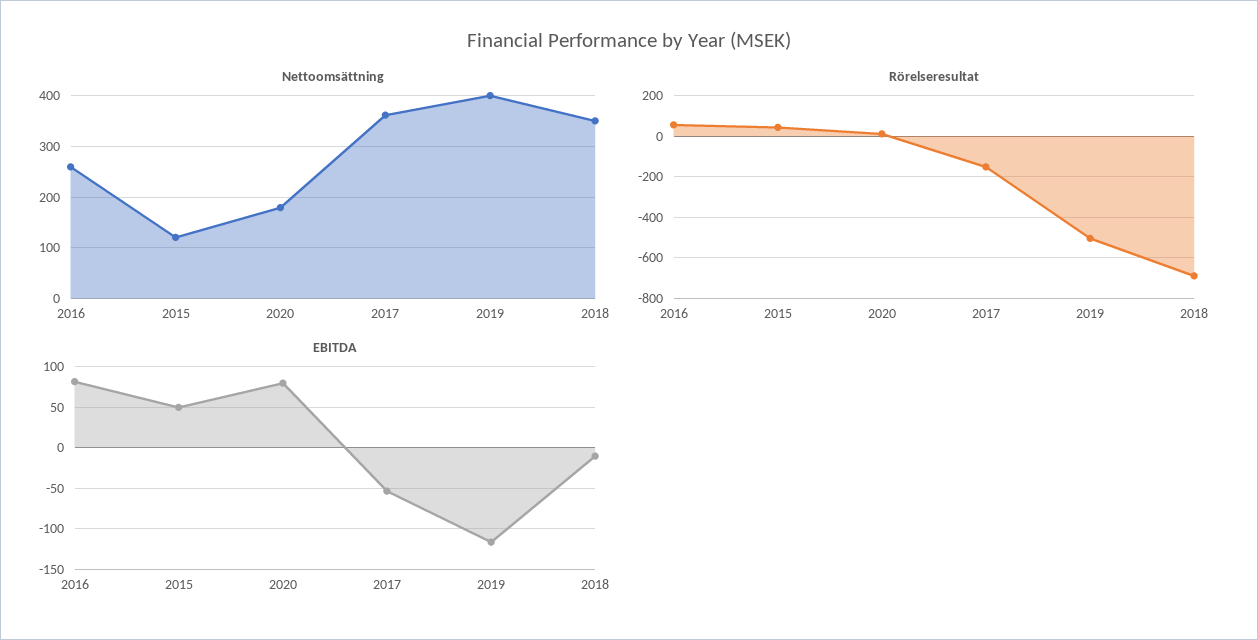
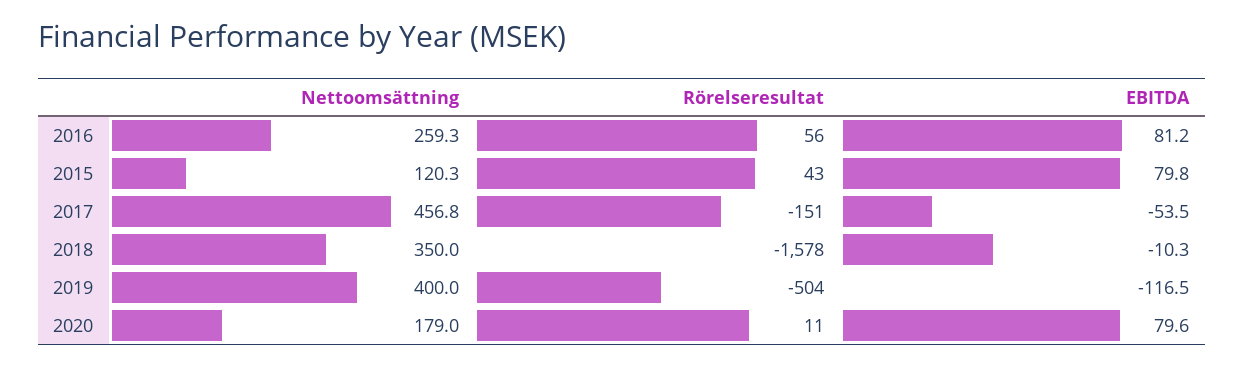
  {
    "Nettoomsättning": {
      "2016": 259.3,
      "2015": 120.3,
      "2020": 179,
-     "2017": 360,
+     "2017": 456.8,
      "2019": 400,
      "2018": 350
    },
    "Rörelseresultat": {
      "2016": 56,
      "2015": 43,
      "2020": 11,
      "2017": -151,
      "2019": -504,
-     "2018": -700
+     "2018": -1578
    },
    "EBITDA": {
      "2016": 81.2,
-     "2015": 50,
+     "2015": 79.8,
      "2020": 79.6,
      "2017": -53.5,
      "2019": -116.5,
      "2018": -10.3
    }
  }

